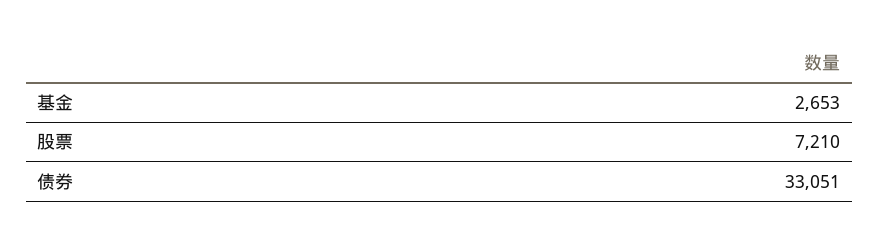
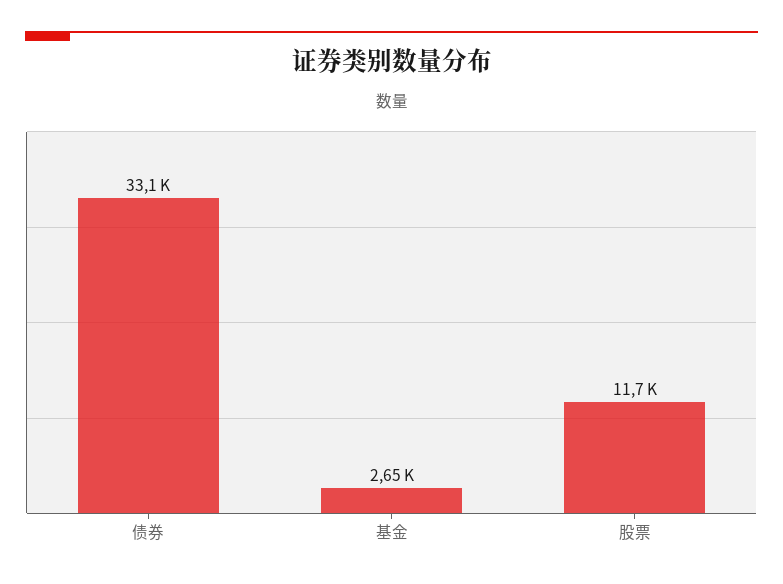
  {
    "基金": 2653,
-   "股票": 7210,
+   "股票": 11700,
    "债券": 33051
  }

